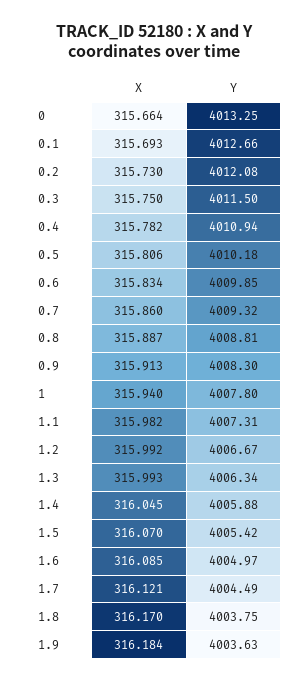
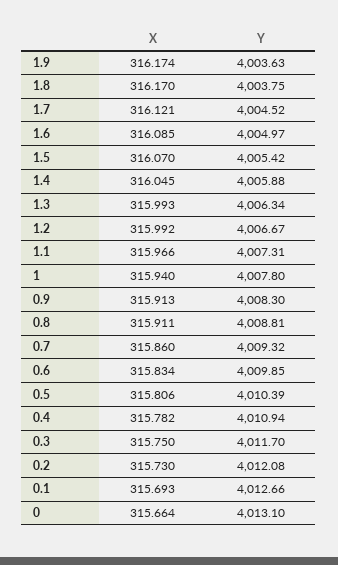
  {
    "X": {
      "0": 315.664,
      "0.1": 315.693,
      "0.2": 315.73,
      "0.3": 315.75,
      "0.4": 315.782,
      "0.5": 315.806,
      "0.6": 315.834,
      "0.7": 315.86,
-     "0.8": 315.887,
+     "0.8": 315.911,
      "0.9": 315.913,
      "1": 315.94,
-     "1.1": 315.982,
+     "1.1": 315.966,
      "1.2": 315.992,
      "1.3": 315.993,
      "1.4": 316.045,
      "1.5": 316.07,
      "1.6": 316.085,
      "1.7": 316.121,
      "1.8": 316.17,
-     "1.9": 316.184
+     "1.9": 316.174
    },
    "Y": {
-     "0": 4013.25,
+     "0": 4013.1,
      "0.1": 4012.66,
      "0.2": 4012.08,
-     "0.3": 4011.5,
+     "0.3": 4011.7,
      "0.4": 4010.94,
-     "0.5": 4010.18,
+     "0.5": 4010.39,
      "0.6": 4009.85,
      "0.7": 4009.32,
      "0.8": 4008.81,
      "0.9": 4008.3,
      "1": 4007.8,
      "1.1": 4007.31,
      "1.2": 4006.67,
      "1.3": 4006.34,
      "1.4": 4005.88,
      "1.5": 4005.42,
      "1.6": 4004.97,
-     "1.7": 4004.49,
+     "1.7": 4004.52,
      "1.8": 4003.75,
      "1.9": 4003.63
    }
  }

